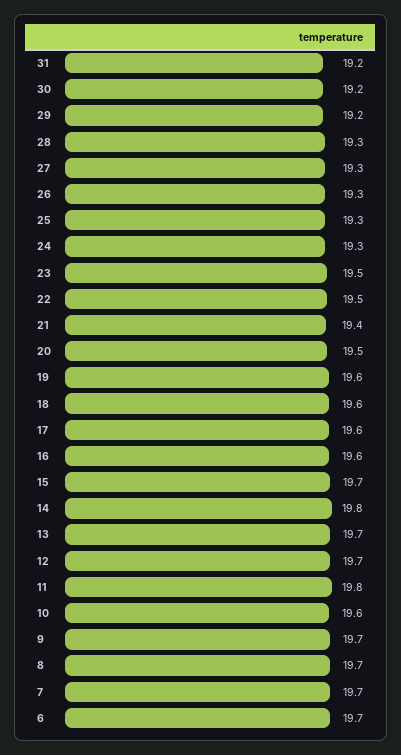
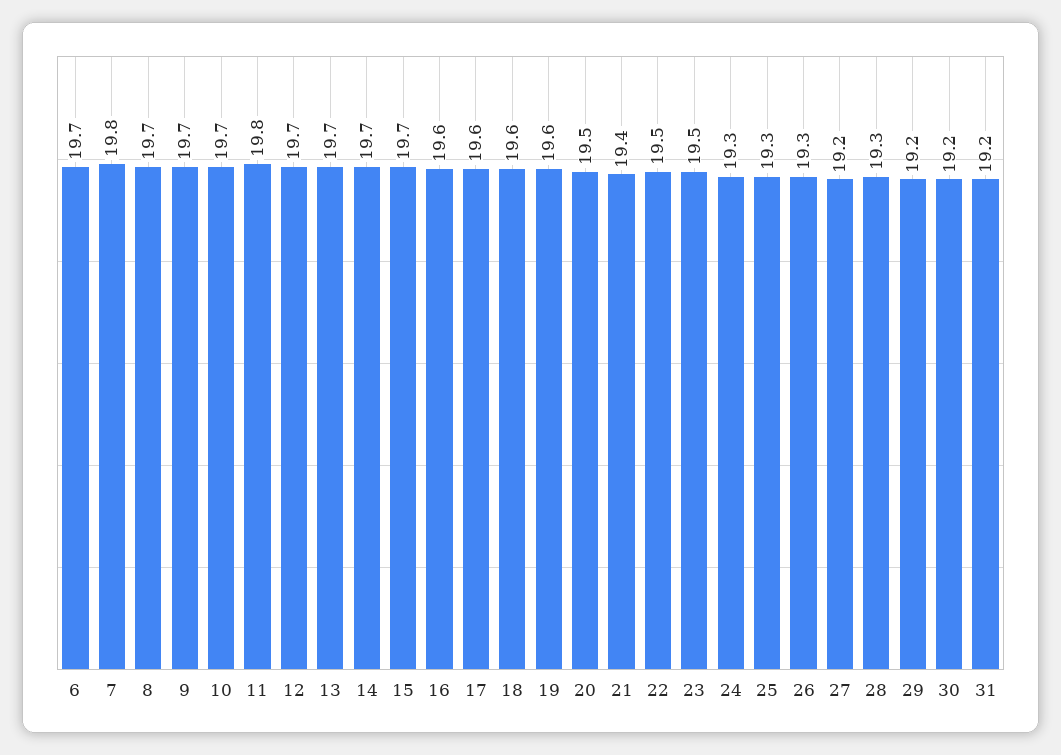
  {
    "31": 19.2,
    "30": 19.2,
    "29": 19.2,
    "28": 19.3,
-   "27": 19.3,
+   "27": 19.2,
    "26": 19.3,
    "25": 19.3,
    "24": 19.3,
    "23": 19.5,
    "22": 19.5,
    "21": 19.4,
    "20": 19.5,
    "19": 19.6,
    "18": 19.6,
    "17": 19.6,
    "16": 19.6,
    "15": 19.7,
-   "14": 19.8,
+   "14": 19.7,
    "13": 19.7,
    "12": 19.7,
    "11": 19.8,
-   "10": 19.6,
+   "10": 19.7,
    "9": 19.7,
    "8": 19.7,
-   "7": 19.7,
+   "7": 19.8,
    "6": 19.7
  }

